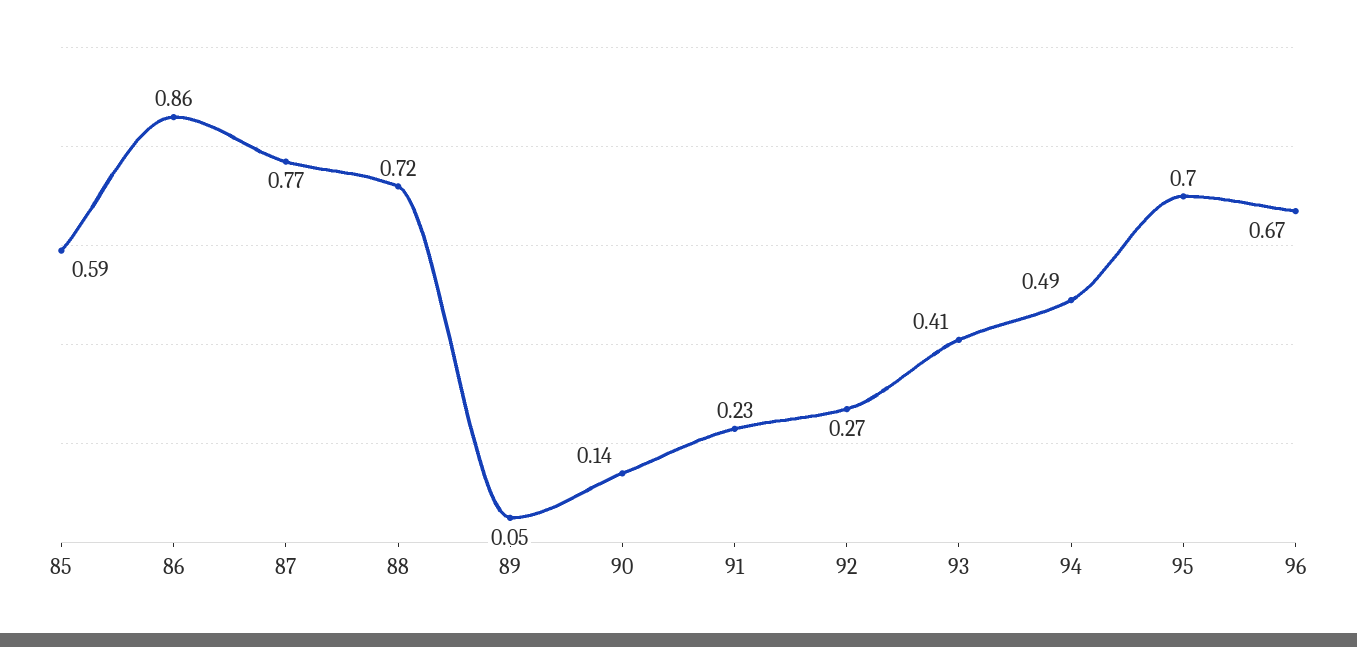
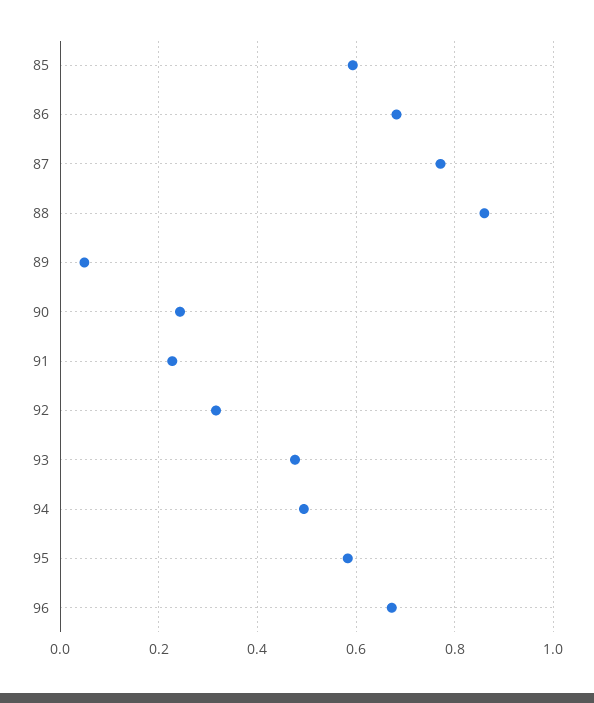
  {
    "85": 0.59,
-   "86": 0.86,
+   "86": 0.68,
    "87": 0.77,
-   "88": 0.72,
+   "88": 0.86,
    "89": 0.05,
-   "90": 0.14,
+   "90": 0.24,
    "91": 0.23,
-   "92": 0.27,
+   "92": 0.32,
-   "93": 0.41,
+   "93": 0.48,
    "94": 0.49,
-   "95": 0.7,
+   "95": 0.58,
    "96": 0.67
  }

